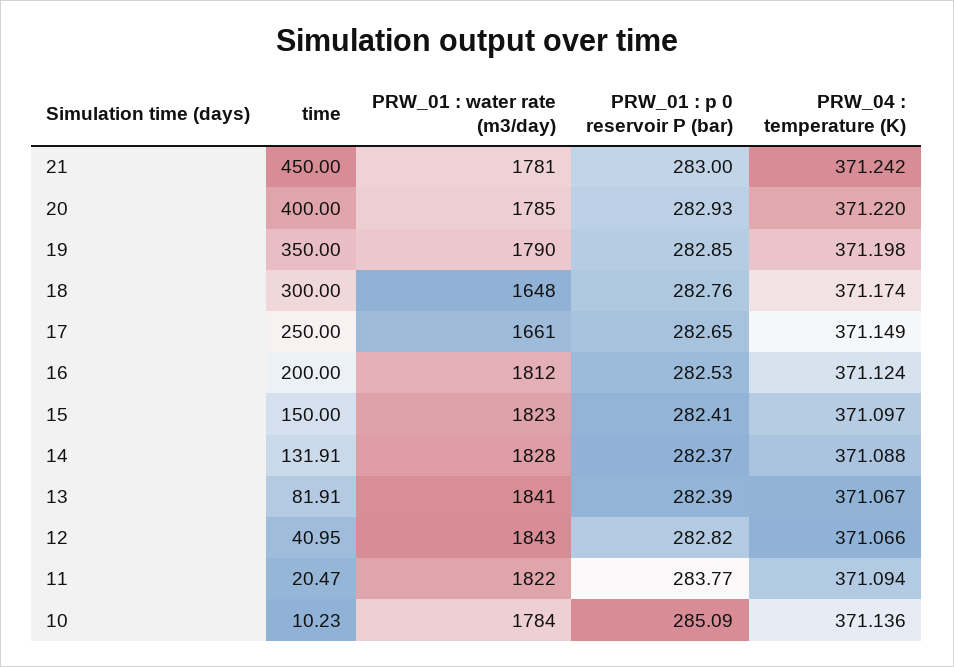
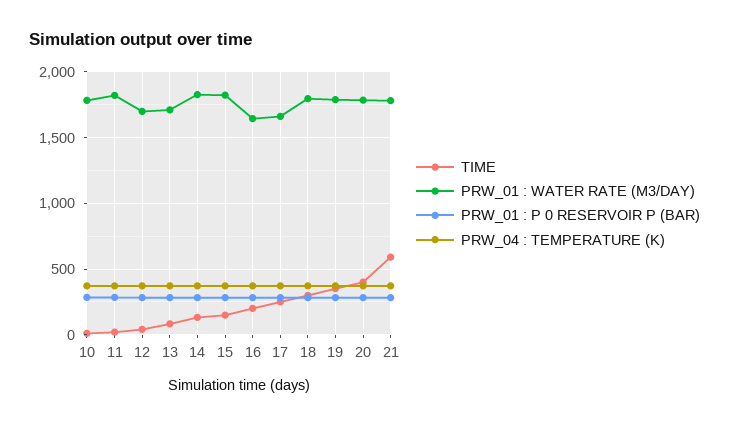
  {
    "time": {
-     "21": 450,
+     "21": 600,
      "20": 400,
      "19": 350,
      "18": 300,
      "17": 250,
      "16": 200,
      "15": 150,
      "14": 131.91,
      "13": 81.91,
      "12": 40.95,
      "11": 20.47,
      "10": 10.23
    },
    "PRW_01 : water rate (m3/day)": {
      "21": 1781,
      "20": 1785,
      "19": 1790,
-     "18": 1648,
+     "18": 1800,
      "17": 1661,
-     "16": 1812,
+     "16": 1650,
      "15": 1823,
      "14": 1828,
-     "13": 1841,
+     "13": 1700,
-     "12": 1843,
+     "12": 1700,
      "11": 1822,
      "10": 1784
    },
    "PRW_01 : p 0 reservoir P (bar)": {
      "21": 283,
      "20": 282.93,
      "19": 282.85,
      "18": 282.76,
      "17": 282.65,
      "16": 282.53,
      "15": 282.41,
      "14": 282.37,
      "13": 282.39,
      "12": 282.82,
      "11": 283.77,
      "10": 285.09
    },
    "PRW_04 : temperature (K)": {
      "21": 371.242,
      "20": 371.22,
      "19": 371.198,
      "18": 371.174,
      "17": 371.149,
      "16": 371.124,
      "15": 371.097,
      "14": 371.088,
      "13": 371.067,
      "12": 371.066,
      "11": 371.094,
      "10": 371.136
    }
  }

